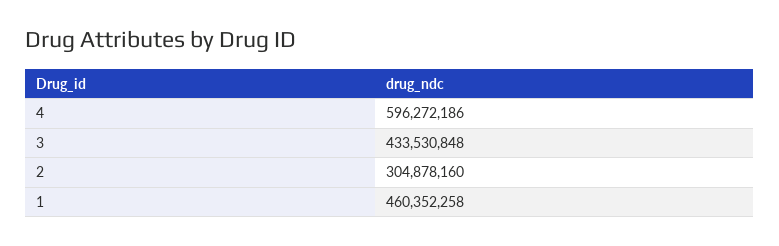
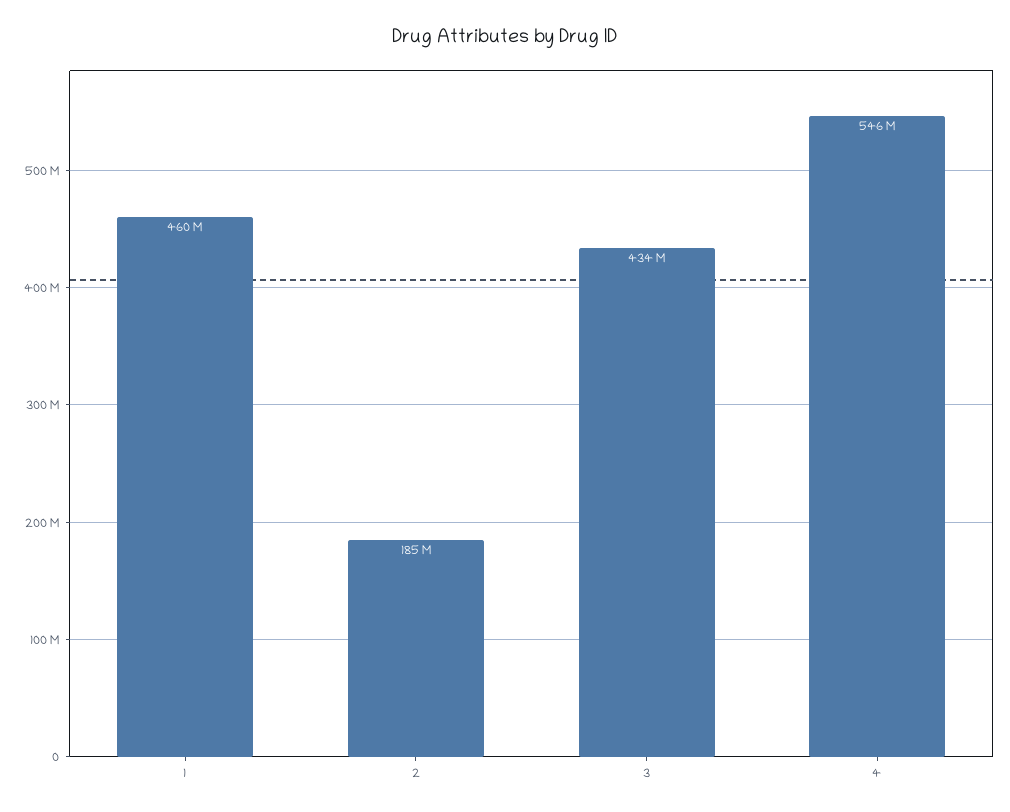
  {
-   "4": 596272186,
+   "4": 546000000,
    "3": 433530848,
-   "2": 304878160,
+   "2": 185000000,
    "1": 460352258
  }

